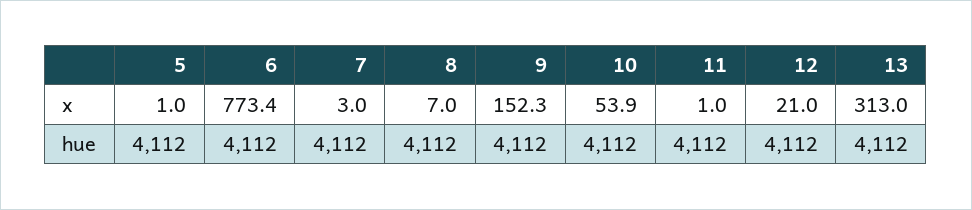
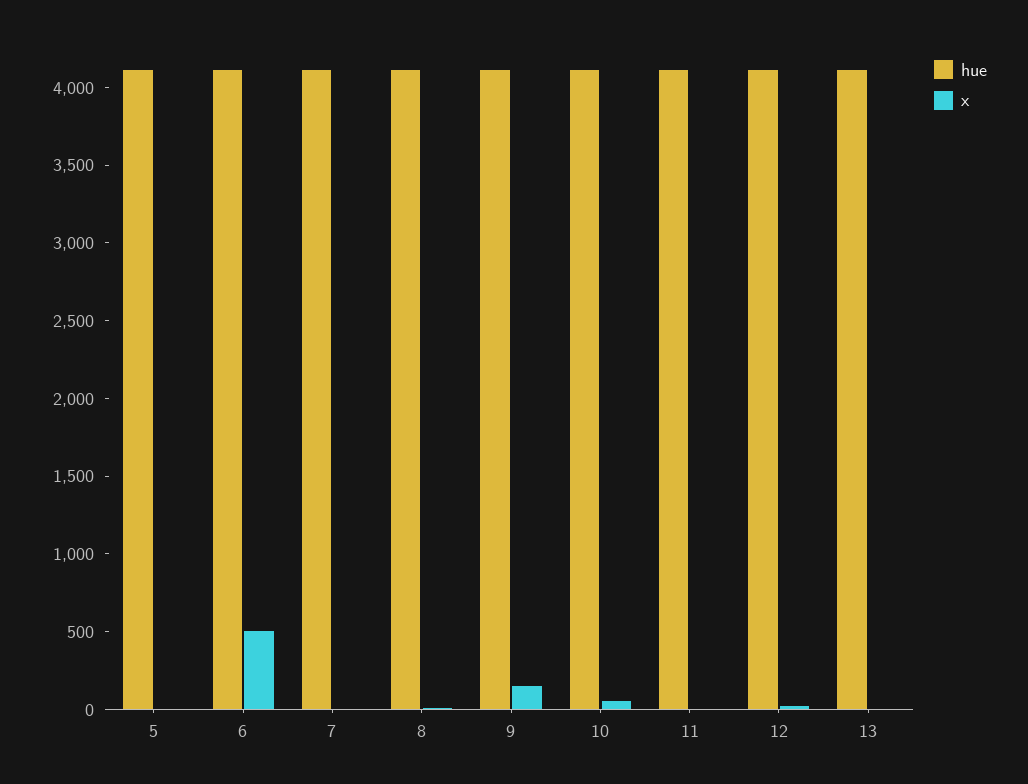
  {
    "x": {
      "5": 1,
-     "6": 773.4,
+     "6": 500,
      "7": 3,
      "8": 7,
      "9": 152.3,
      "10": 53.9,
      "11": 1,
      "12": 21,
-     "13": 313
+     "13": 0
    },
    "hue": {
      "5": 4112,
      "6": 4112,
      "7": 4112,
      "8": 4112,
      "9": 4112,
      "10": 4112,
      "11": 4112,
      "12": 4112,
      "13": 4112
    }
  }

